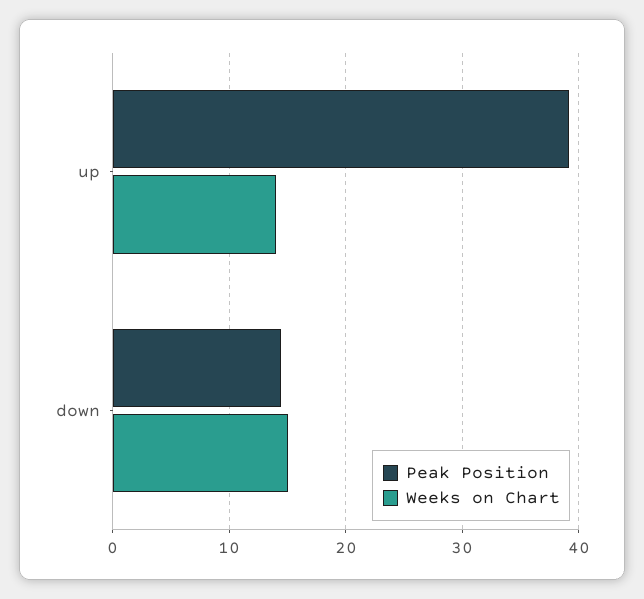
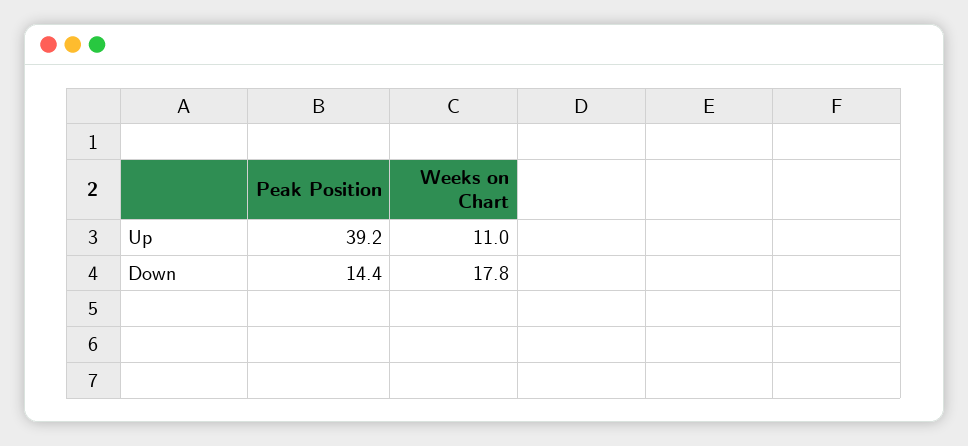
  {
    "Peak Position": {
      "up": 39.2,
      "down": 14.4
    },
    "Weeks on Chart": {
-     "up": 14,
+     "up": 11,
-     "down": 15
+     "down": 17.8
    }
  }

